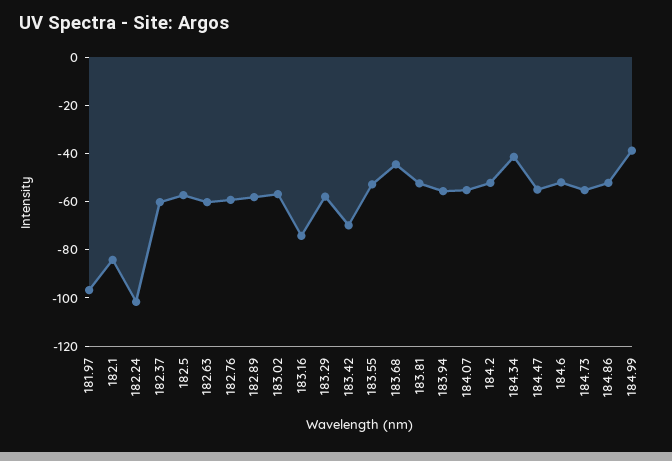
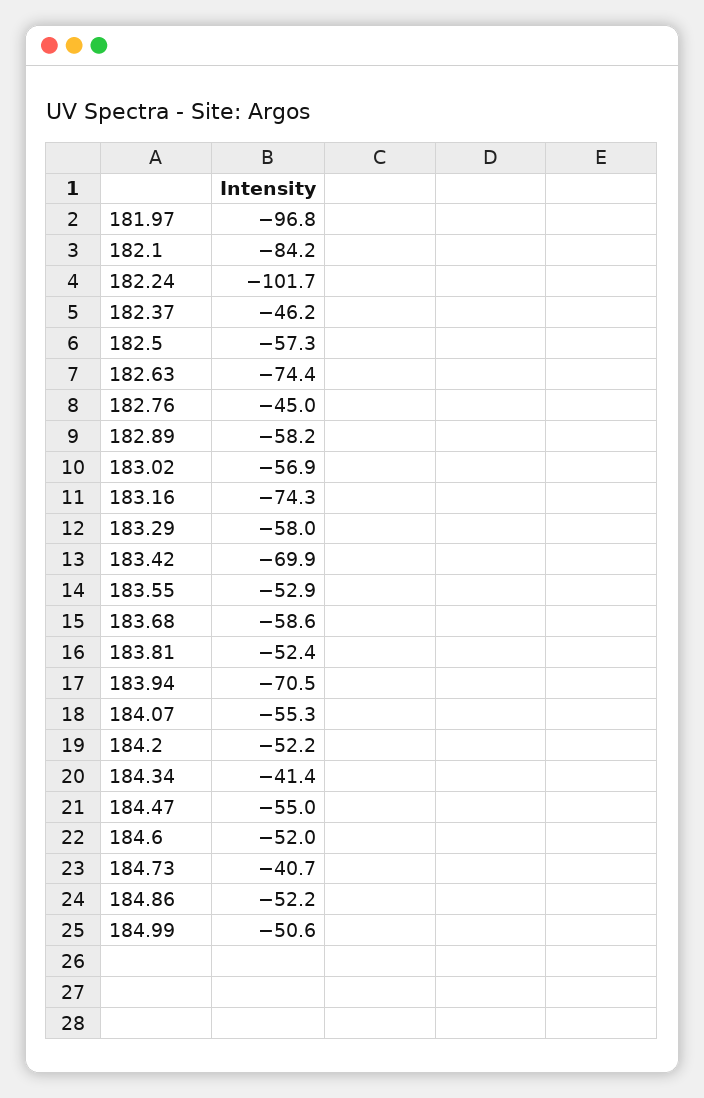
  {
    "181.97": -96.8,
    "182.1": -84.2,
    "182.24": -101.7,
-   "182.37": -60,
+   "182.37": -46.2,
    "182.5": -57.3,
-   "182.63": -60,
+   "182.63": -74.4,
-   "182.76": -60,
+   "182.76": -45,
    "182.89": -58.2,
    "183.02": -56.9,
    "183.16": -74.3,
    "183.29": -58,
    "183.42": -69.9,
    "183.55": -52.9,
-   "183.68": -45,
+   "183.68": -58.6,
    "183.81": -52.4,
-   "183.94": -55,
+   "183.94": -70.5,
    "184.07": -55.3,
    "184.2": -52.2,
    "184.34": -41.4,
    "184.47": -55,
    "184.6": -52,
-   "184.73": -55,
+   "184.73": -40.7,
    "184.86": -52.2,
-   "184.99": -40
+   "184.99": -50.6
  }

